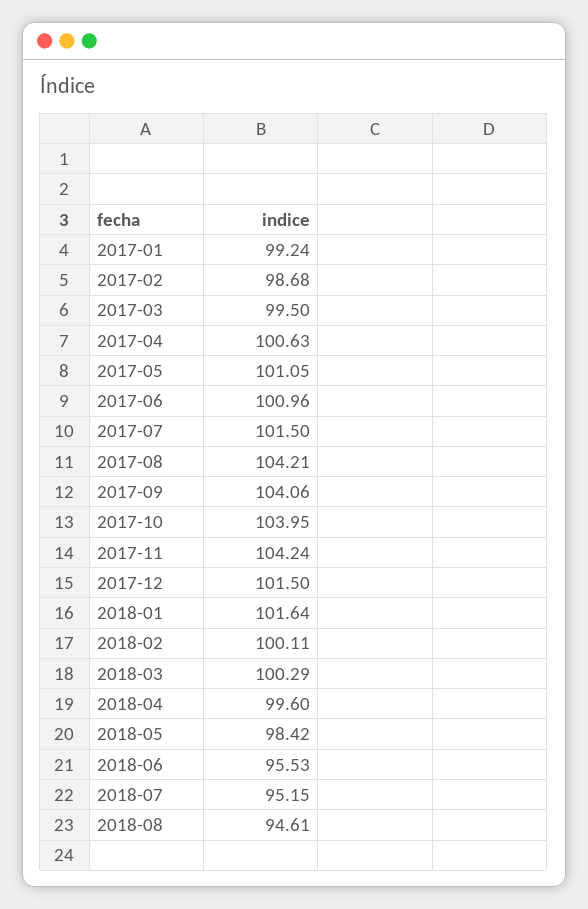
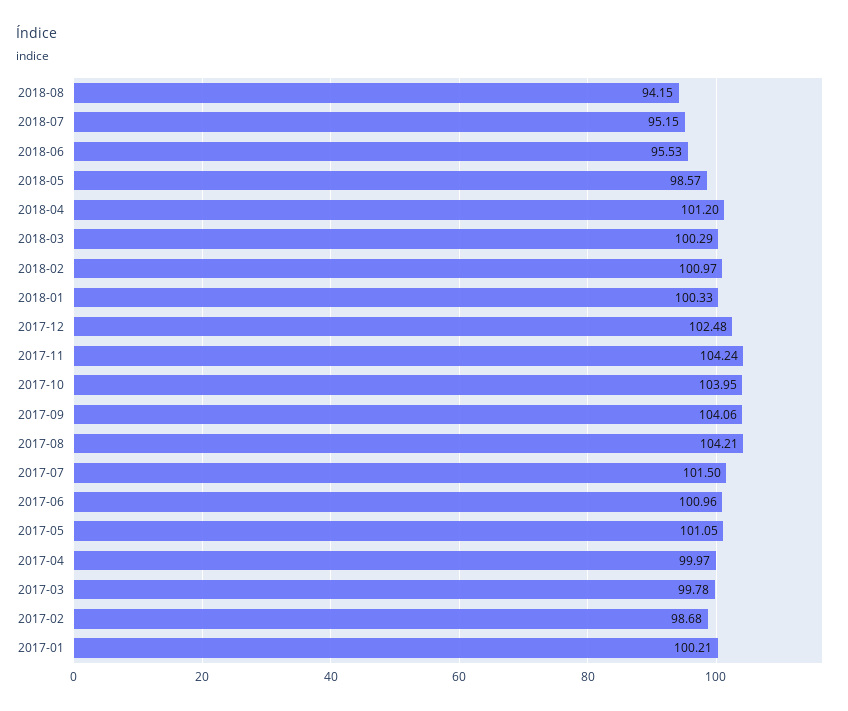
  {
-   "2017-01": 99.24,
+   "2017-01": 100.21,
    "2017-02": 98.68,
-   "2017-03": 99.5,
+   "2017-03": 99.78,
-   "2017-04": 100.63,
+   "2017-04": 99.97,
    "2017-05": 101.05,
    "2017-06": 100.96,
    "2017-07": 101.5,
    "2017-08": 104.21,
    "2017-09": 104.06,
    "2017-10": 103.95,
    "2017-11": 104.24,
-   "2017-12": 101.5,
+   "2017-12": 102.48,
-   "2018-01": 101.64,
+   "2018-01": 100.33,
-   "2018-02": 100.11,
+   "2018-02": 100.97,
    "2018-03": 100.29,
-   "2018-04": 99.6,
+   "2018-04": 101.2,
-   "2018-05": 98.42,
+   "2018-05": 98.57,
    "2018-06": 95.53,
    "2018-07": 95.15,
-   "2018-08": 94.61
+   "2018-08": 94.15
  }

